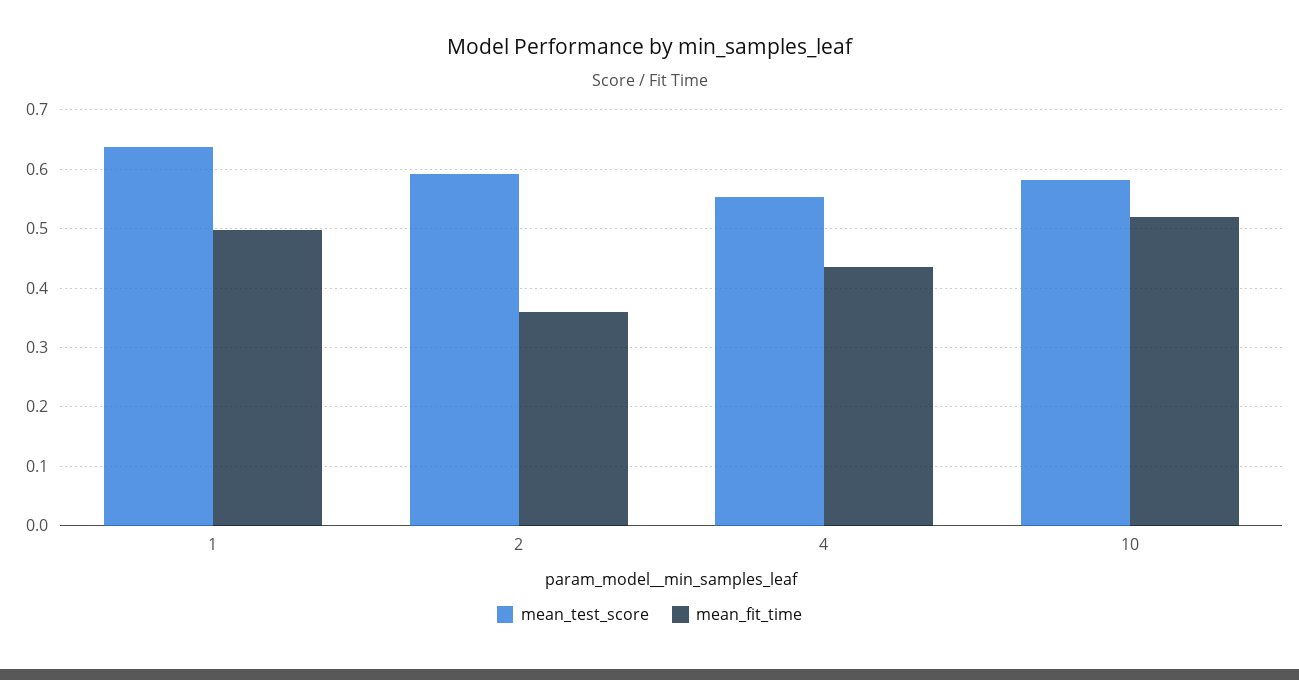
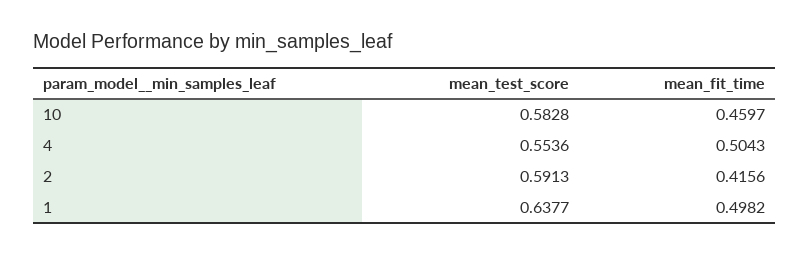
  {
    "mean_test_score": {
      "1": 0.6377,
      "2": 0.5913,
      "4": 0.5536,
      "10": 0.5828
    },
    "mean_fit_time": {
      "1": 0.4982,
-     "2": 0.36,
+     "2": 0.4156,
-     "4": 0.44,
+     "4": 0.5043,
-     "10": 0.52
+     "10": 0.4597
    }
  }

